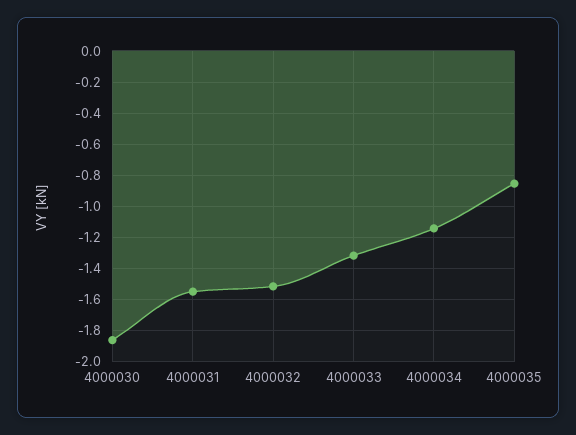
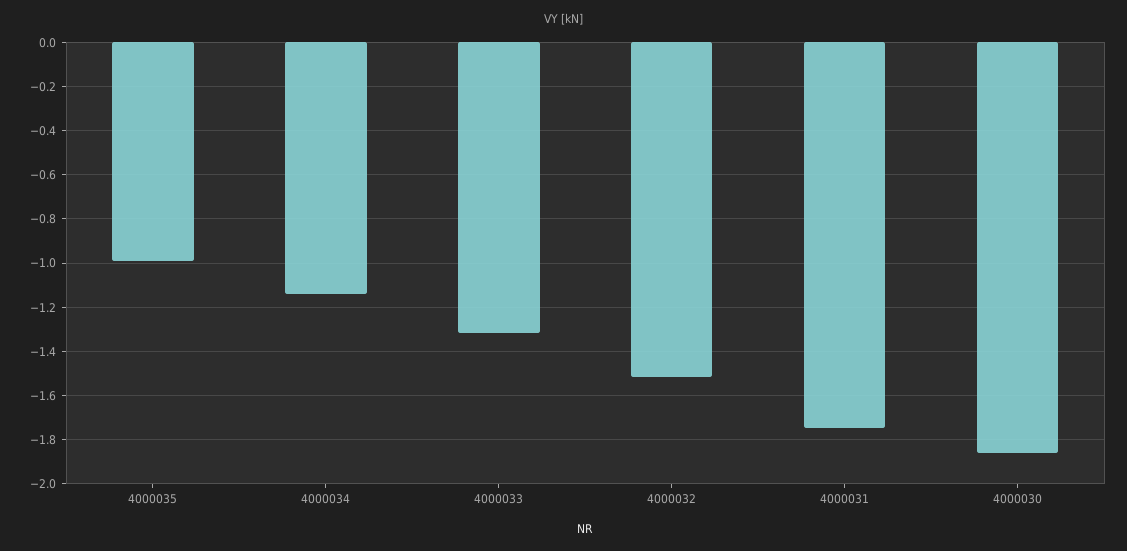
  {
    "4000030": -1.85,
-   "4000031": -1.55,
+   "4000031": -1.75,
    "4000032": -1.5,
    "4000033": -1.3,
    "4000034": -1.15,
-   "4000035": -0.85
+   "4000035": -1
  }

